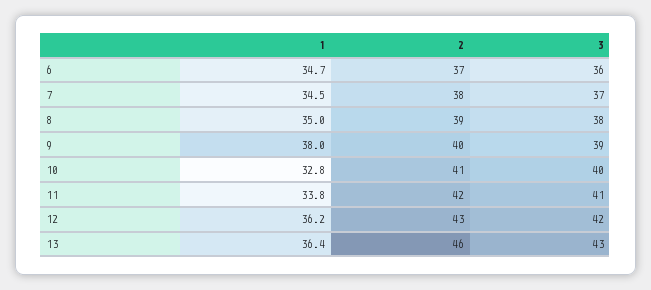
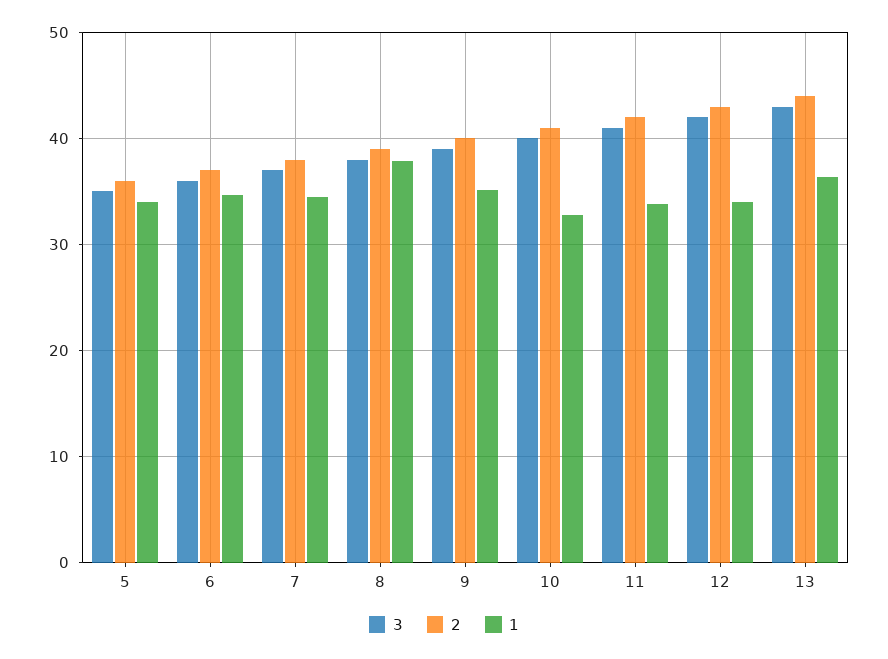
  {
    "1": {
      "6": 34.7,
      "7": 34.5,
-     "8": 35,
+     "8": 38,
-     "9": 38,
+     "9": 35,
      "10": 32.8,
      "11": 33.8,
-     "12": 36.2,
+     "12": 34,
-     "13": 36.4
+     "13": 36.4,
+     "5": 34
    },
    "2": {
      "6": 37,
      "7": 38,
      "8": 39,
      "9": 40,
      "10": 41,
      "11": 42,
      "12": 43,
-     "13": 46
+     "13": 44,
+     "5": 36
    },
    "3": {
      "6": 36,
      "7": 37,
      "8": 38,
      "9": 39,
      "10": 40,
      "11": 41,
      "12": 42,
-     "13": 43
+     "13": 43,
+     "5": 35
    }
  }

